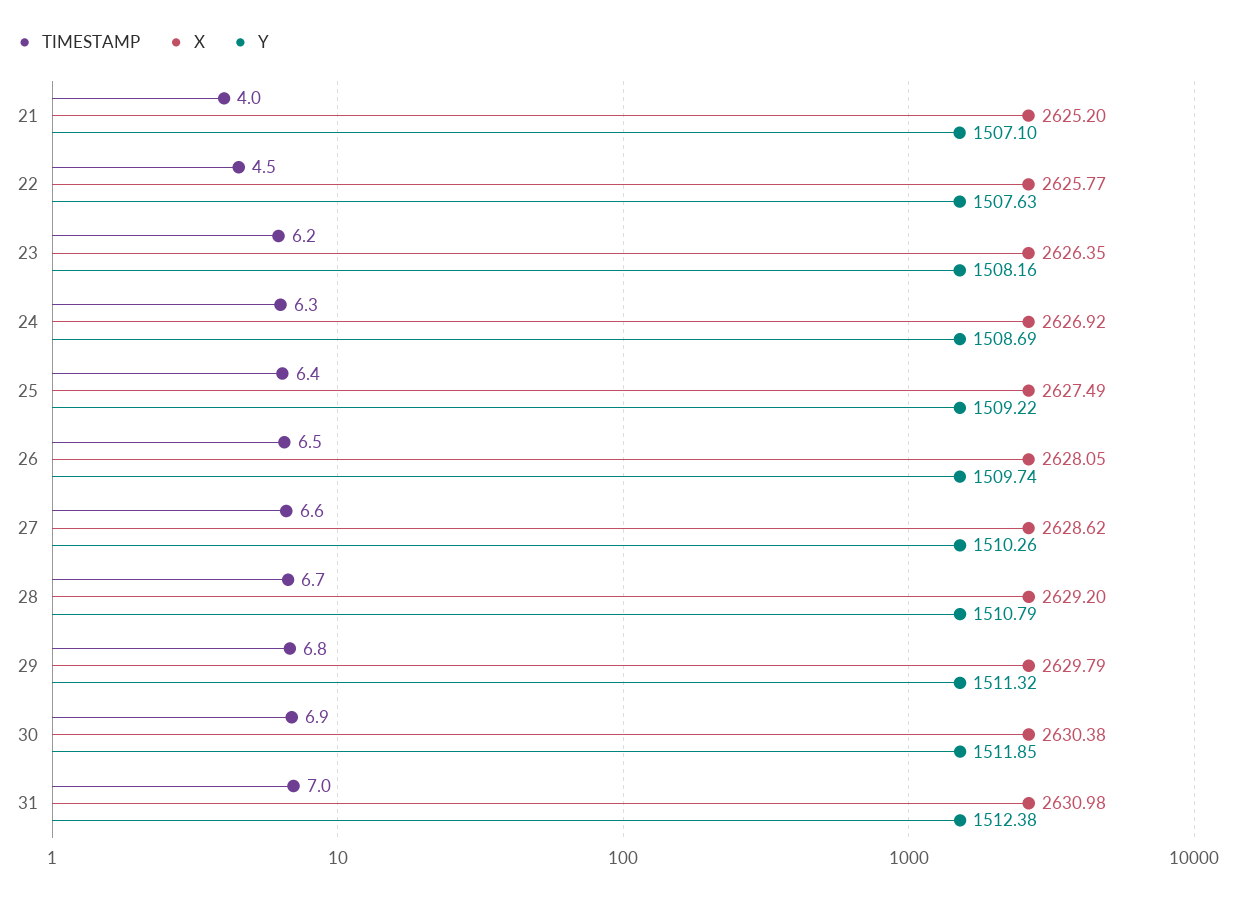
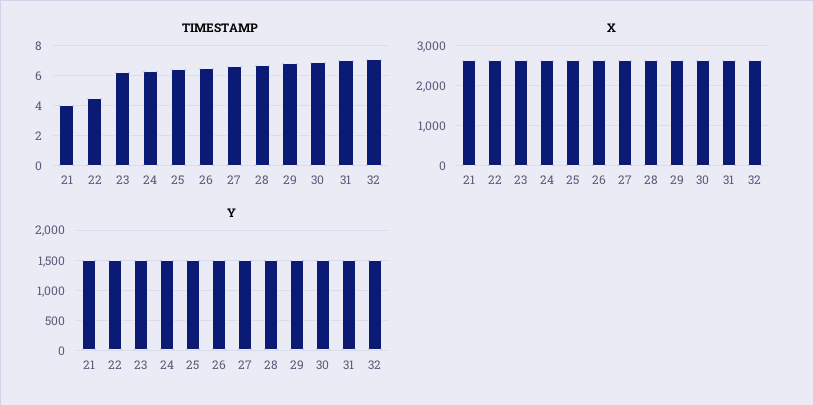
  {
    "TIMESTAMP": {
      "21": 4,
      "22": 4.5,
      "23": 6.2,
      "24": 6.3,
      "25": 6.4,
      "26": 6.5,
      "27": 6.6,
      "28": 6.7,
      "29": 6.8,
      "30": 6.9,
-     "31": 7
+     "31": 7,
+     "32": 7
    },
    "X": {
      "21": 2625.2,
      "22": 2625.77,
      "23": 2626.35,
      "24": 2626.92,
      "25": 2627.49,
      "26": 2628.05,
      "27": 2628.62,
      "28": 2629.2,
      "29": 2629.79,
      "30": 2630.38,
-     "31": 2630.98
+     "31": 2630.98,
+     "32": 2600
    },
    "Y": {
      "21": 1507.1,
      "22": 1507.63,
      "23": 1508.16,
      "24": 1508.69,
      "25": 1509.22,
      "26": 1509.74,
      "27": 1510.26,
      "28": 1510.79,
      "29": 1511.32,
      "30": 1511.85,
-     "31": 1512.38
+     "31": 1512.38,
+     "32": 1500
    }
  }

